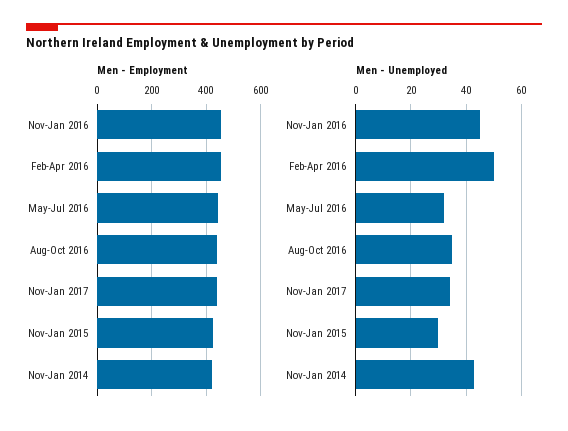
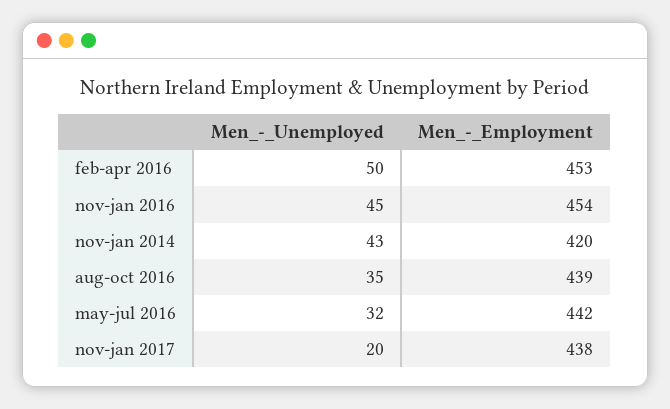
  {
    "Men - Employment": {
      "Nov-Jan 2016": 454,
      "Feb-Apr 2016": 453,
      "May-Jul 2016": 442,
      "Aug-Oct 2016": 439,
      "Nov-Jan 2017": 438,
-     "Nov-Jan 2015": 425,
      "Nov-Jan 2014": 420
    },
    "Men - Unemployed": {
      "Nov-Jan 2016": 45,
      "Feb-Apr 2016": 50,
      "May-Jul 2016": 32,
      "Aug-Oct 2016": 35,
-     "Nov-Jan 2017": 35,
+     "Nov-Jan 2017": 20,
-     "Nov-Jan 2015": 30,
      "Nov-Jan 2014": 43
    }
  }

